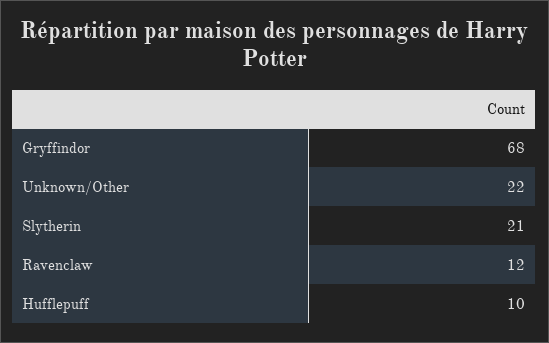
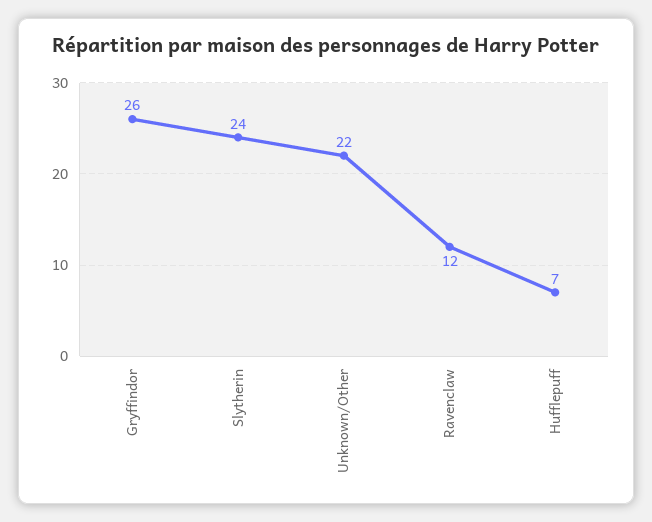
  {
-   "Gryffindor": 68,
+   "Gryffindor": 26,
    "Unknown/Other": 22,
-   "Slytherin": 21,
+   "Slytherin": 24,
    "Ravenclaw": 12,
-   "Hufflepuff": 10
+   "Hufflepuff": 7
  }

